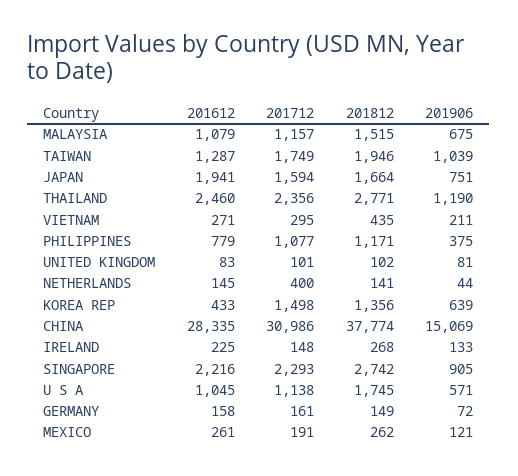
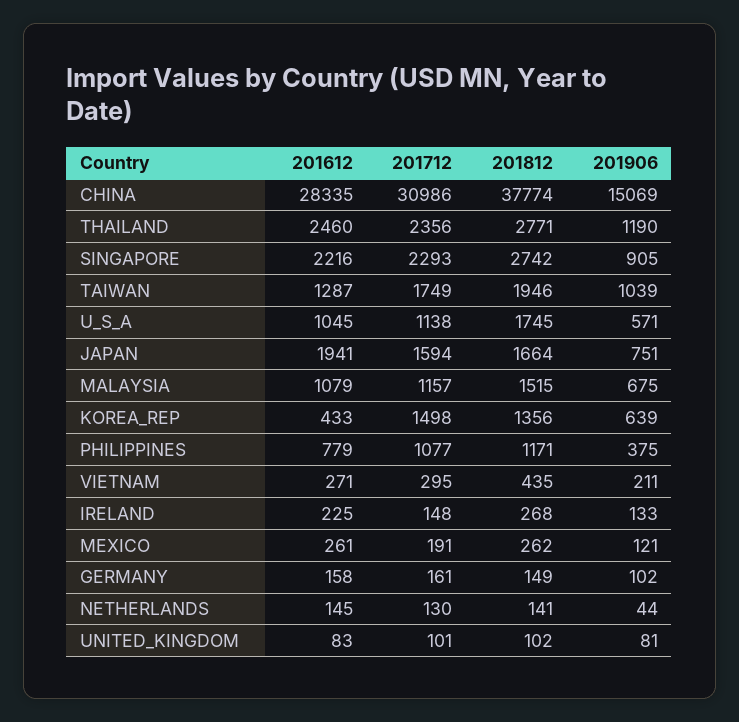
  {
    "201612": {
      "MALAYSIA": 1079,
      "TAIWAN": 1287,
      "JAPAN": 1941,
      "THAILAND": 2460,
      "VIETNAM": 271,
      "PHILIPPINES": 779,
      "UNITED KINGDOM": 83,
      "NETHERLANDS": 145,
      "KOREA REP": 433,
      "CHINA": 28335,
      "IRELAND": 225,
      "SINGAPORE": 2216,
      "U S A": 1045,
      "GERMANY": 158,
      "MEXICO": 261
    },
    "201712": {
      "MALAYSIA": 1157,
      "TAIWAN": 1749,
      "JAPAN": 1594,
      "THAILAND": 2356,
      "VIETNAM": 295,
      "PHILIPPINES": 1077,
      "UNITED KINGDOM": 101,
-     "NETHERLANDS": 400,
+     "NETHERLANDS": 130,
      "KOREA REP": 1498,
      "CHINA": 30986,
      "IRELAND": 148,
      "SINGAPORE": 2293,
      "U S A": 1138,
      "GERMANY": 161,
      "MEXICO": 191
    },
    "201812": {
      "MALAYSIA": 1515,
      "TAIWAN": 1946,
      "JAPAN": 1664,
      "THAILAND": 2771,
      "VIETNAM": 435,
      "PHILIPPINES": 1171,
      "UNITED KINGDOM": 102,
      "NETHERLANDS": 141,
      "KOREA REP": 1356,
      "CHINA": 37774,
      "IRELAND": 268,
      "SINGAPORE": 2742,
      "U S A": 1745,
      "GERMANY": 149,
      "MEXICO": 262
    },
    "201906": {
      "MALAYSIA": 675,
      "TAIWAN": 1039,
      "JAPAN": 751,
      "THAILAND": 1190,
      "VIETNAM": 211,
      "PHILIPPINES": 375,
      "UNITED KINGDOM": 81,
      "NETHERLANDS": 44,
      "KOREA REP": 639,
      "CHINA": 15069,
      "IRELAND": 133,
      "SINGAPORE": 905,
      "U S A": 571,
-     "GERMANY": 72,
+     "GERMANY": 102,
      "MEXICO": 121
    }
  }

